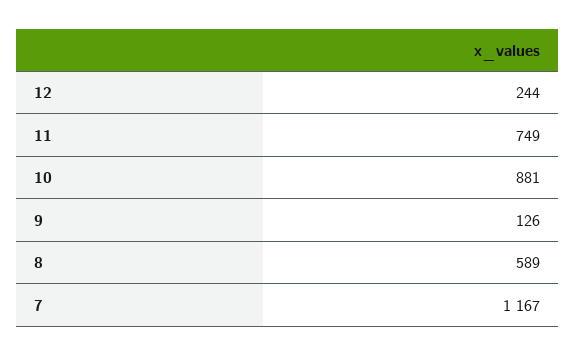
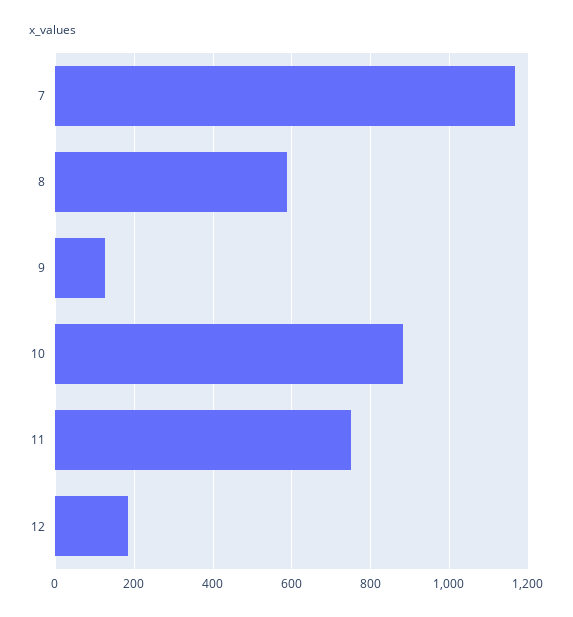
  {
-   "12": 244,
+   "12": 180,
    "11": 749,
    "10": 881,
    "9": 126,
    "8": 589,
    "7": 1167
  }

